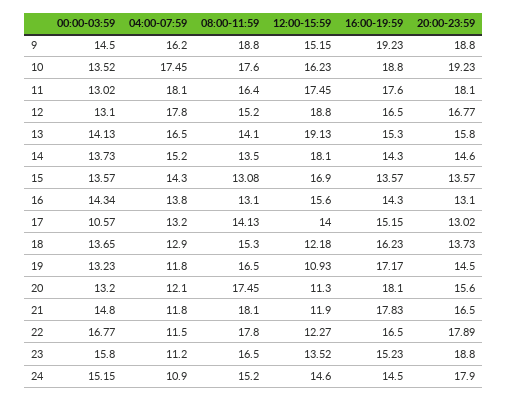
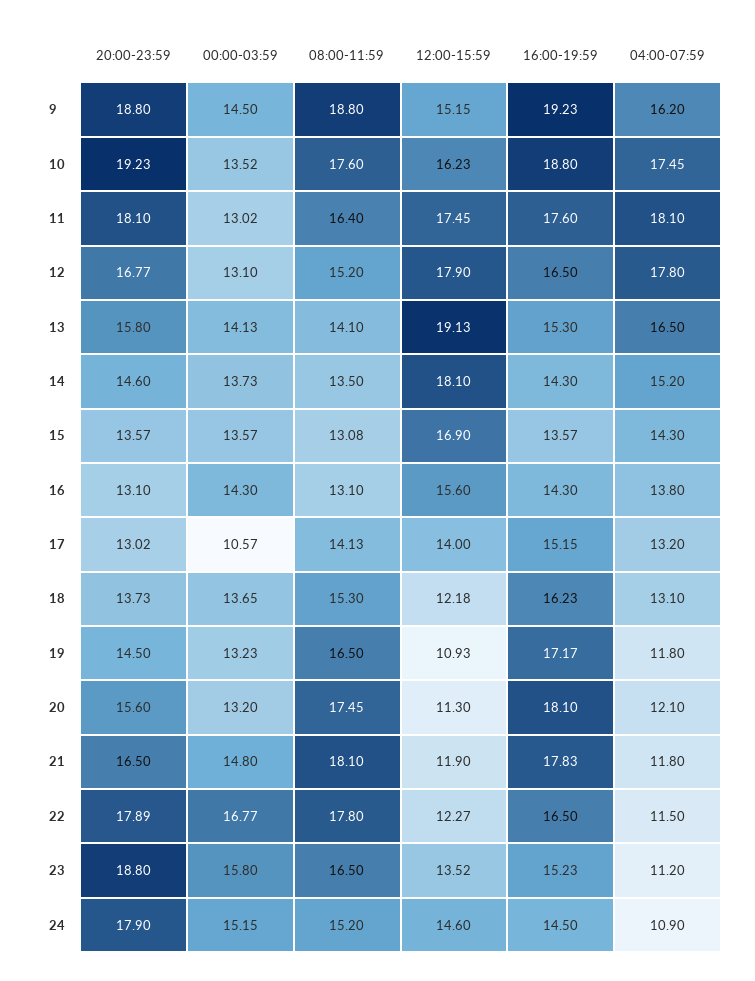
  {
    "00:00-03:59": {
      "9": 14.5,
      "10": 13.52,
      "11": 13.02,
      "12": 13.1,
      "13": 14.13,
      "14": 13.73,
      "15": 13.57,
-     "16": 14.34,
+     "16": 14.3,
      "17": 10.57,
      "18": 13.65,
      "19": 13.23,
      "20": 13.2,
      "21": 14.8,
      "22": 16.77,
      "23": 15.8,
      "24": 15.15
    },
    "04:00-07:59": {
      "9": 16.2,
      "10": 17.45,
      "11": 18.1,
      "12": 17.8,
      "13": 16.5,
      "14": 15.2,
      "15": 14.3,
      "16": 13.8,
      "17": 13.2,
-     "18": 12.9,
+     "18": 13.1,
      "19": 11.8,
      "20": 12.1,
      "21": 11.8,
      "22": 11.5,
      "23": 11.2,
      "24": 10.9
    },
    "08:00-11:59": {
      "9": 18.8,
      "10": 17.6,
      "11": 16.4,
      "12": 15.2,
      "13": 14.1,
      "14": 13.5,
      "15": 13.08,
      "16": 13.1,
      "17": 14.13,
      "18": 15.3,
      "19": 16.5,
      "20": 17.45,
      "21": 18.1,
      "22": 17.8,
      "23": 16.5,
      "24": 15.2
    },
    "12:00-15:59": {
      "9": 15.15,
      "10": 16.23,
      "11": 17.45,
-     "12": 18.8,
+     "12": 17.9,
      "13": 19.13,
      "14": 18.1,
      "15": 16.9,
      "16": 15.6,
      "17": 14,
      "18": 12.18,
      "19": 10.93,
      "20": 11.3,
      "21": 11.9,
      "22": 12.27,
      "23": 13.52,
      "24": 14.6
    },
    "16:00-19:59": {
      "9": 19.23,
      "10": 18.8,
      "11": 17.6,
      "12": 16.5,
      "13": 15.3,
      "14": 14.3,
      "15": 13.57,
      "16": 14.3,
      "17": 15.15,
      "18": 16.23,
      "19": 17.17,
      "20": 18.1,
      "21": 17.83,
      "22": 16.5,
      "23": 15.23,
      "24": 14.5
    },
    "20:00-23:59": {
      "9": 18.8,
      "10": 19.23,
      "11": 18.1,
      "12": 16.77,
      "13": 15.8,
      "14": 14.6,
      "15": 13.57,
      "16": 13.1,
      "17": 13.02,
      "18": 13.73,
      "19": 14.5,
      "20": 15.6,
      "21": 16.5,
      "22": 17.89,
      "23": 18.8,
      "24": 17.9
    }
  }

